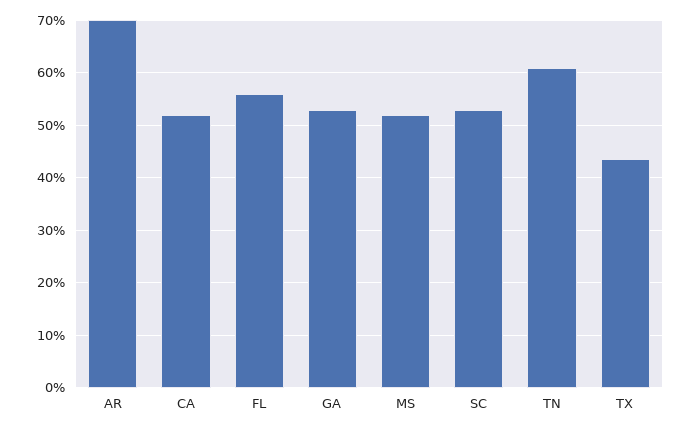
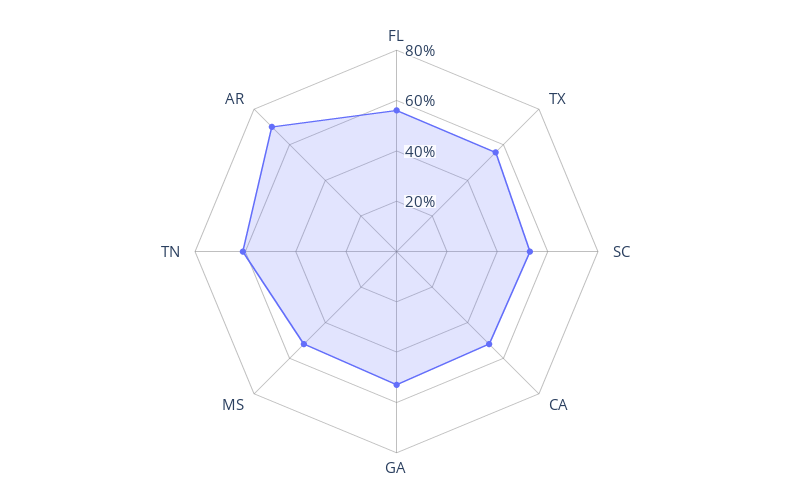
  {
    "AR": 70,
    "CA": 52,
    "FL": 56,
    "GA": 54,
    "MS": 52,
    "SC": 54,
    "TN": 62,
-   "TX": 44
+   "TX": 55
  }

